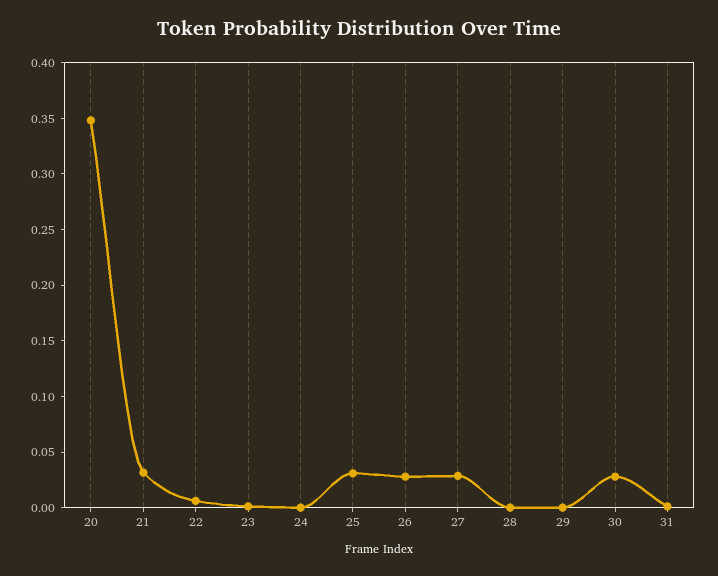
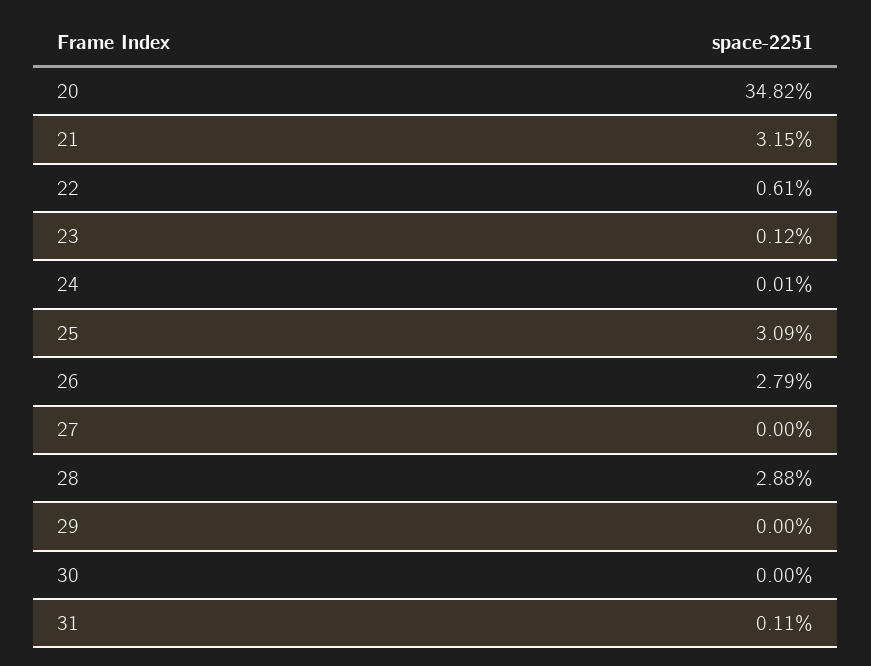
  {
    "20": 0.3482,
    "21": 0.0315,
    "22": 0.0061,
    "23": 0.0012,
    "24": 0.0001,
    "25": 0.0309,
    "26": 0.0279,
-   "27": 0.03,
+   "27": 0,
-   "28": 0,
+   "28": 0.0288,
    "29": 0,
-   "30": 0.03,
+   "30": 0,
    "31": 0.0011
  }

